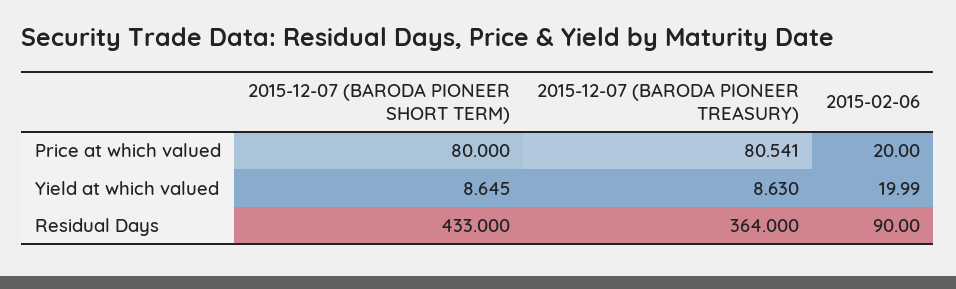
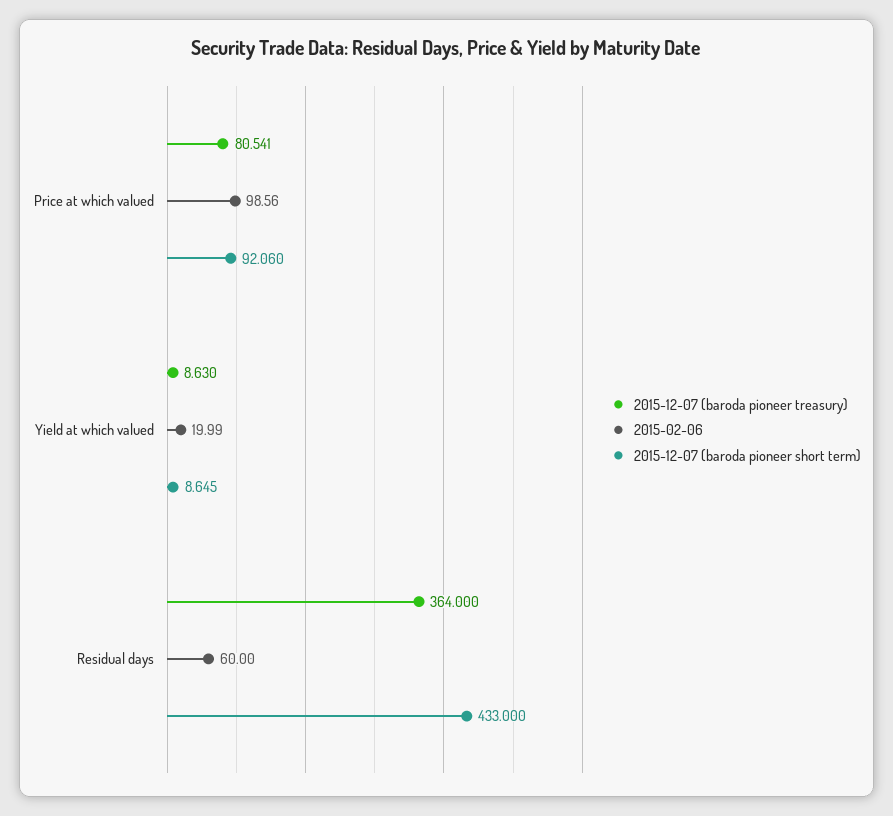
  {
    "2015-12-07 (BARODA PIONEER SHORT TERM)": {
-     "Price at which valued": 80,
+     "Price at which valued": 92.06,
      "Yield at which valued": 8.645,
      "Residual Days": 433
    },
    "2015-12-07 (BARODA PIONEER TREASURY)": {
      "Price at which valued": 80.541,
      "Yield at which valued": 8.63,
      "Residual Days": 364
    },
    "2015-02-06": {
-     "Price at which valued": 20,
+     "Price at which valued": 98.56,
      "Yield at which valued": 19.99,
-     "Residual Days": 90
+     "Residual Days": 60
    }
  }

